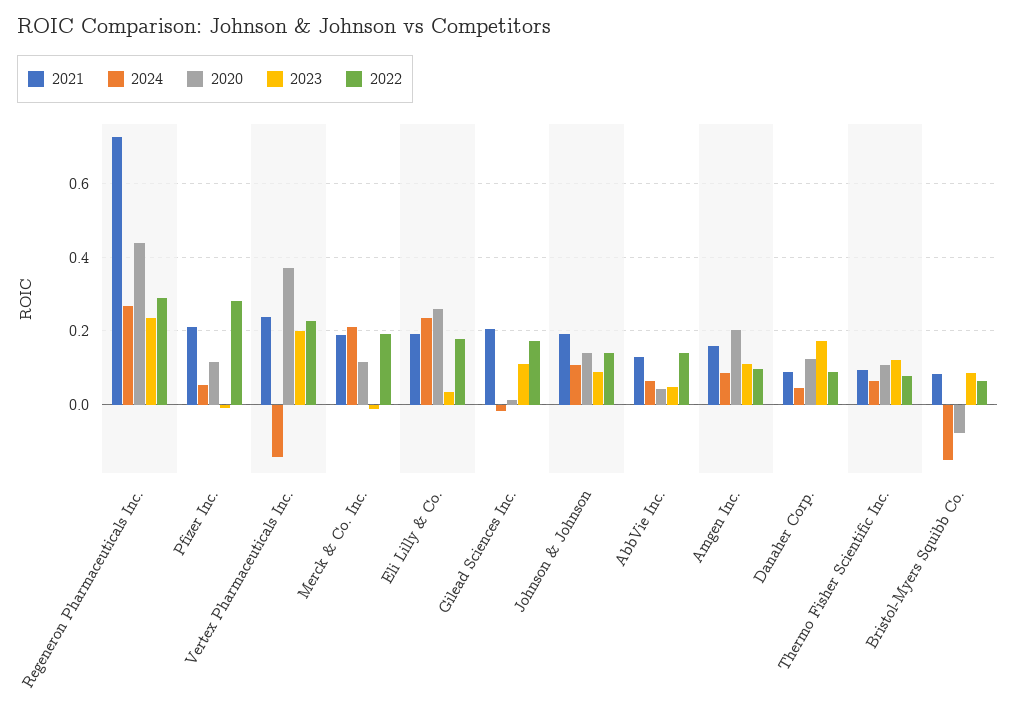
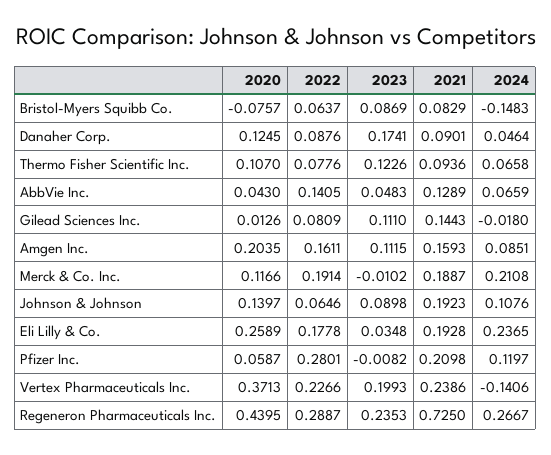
  {
    "2021": {
      "Regeneron Pharmaceuticals Inc.": 0.725,
      "Pfizer Inc.": 0.2098,
      "Vertex Pharmaceuticals Inc.": 0.2386,
      "Merck & Co. Inc.": 0.1887,
      "Eli Lilly & Co.": 0.1928,
-     "Gilead Sciences Inc.": 0.2,
+     "Gilead Sciences Inc.": 0.1443,
      "Johnson & Johnson": 0.1923,
      "AbbVie Inc.": 0.1289,
      "Amgen Inc.": 0.1593,
      "Danaher Corp.": 0.0901,
      "Thermo Fisher Scientific Inc.": 0.0936,
      "Bristol-Myers Squibb Co.": 0.0829
    },
    "2024": {
      "Regeneron Pharmaceuticals Inc.": 0.2667,
-     "Pfizer Inc.": 0.06,
+     "Pfizer Inc.": 0.1197,
      "Vertex Pharmaceuticals Inc.": -0.1406,
      "Merck & Co. Inc.": 0.2108,
      "Eli Lilly & Co.": 0.2365,
      "Gilead Sciences Inc.": -0.018,
      "Johnson & Johnson": 0.1076,
      "AbbVie Inc.": 0.0659,
      "Amgen Inc.": 0.0851,
      "Danaher Corp.": 0.0464,
      "Thermo Fisher Scientific Inc.": 0.0658,
      "Bristol-Myers Squibb Co.": -0.1483
    },
    "2020": {
      "Regeneron Pharmaceuticals Inc.": 0.4395,
-     "Pfizer Inc.": 0.12,
+     "Pfizer Inc.": 0.0587,
      "Vertex Pharmaceuticals Inc.": 0.3713,
      "Merck & Co. Inc.": 0.1166,
      "Eli Lilly & Co.": 0.2589,
      "Gilead Sciences Inc.": 0.0126,
      "Johnson & Johnson": 0.1397,
      "AbbVie Inc.": 0.043,
      "Amgen Inc.": 0.2035,
      "Danaher Corp.": 0.1245,
      "Thermo Fisher Scientific Inc.": 0.107,
      "Bristol-Myers Squibb Co.": -0.0757
    },
    "2023": {
      "Regeneron Pharmaceuticals Inc.": 0.2353,
      "Pfizer Inc.": -0.0082,
      "Vertex Pharmaceuticals Inc.": 0.1993,
      "Merck & Co. Inc.": -0.0102,
      "Eli Lilly & Co.": 0.0348,
      "Gilead Sciences Inc.": 0.111,
      "Johnson & Johnson": 0.0898,
      "AbbVie Inc.": 0.0483,
      "Amgen Inc.": 0.1115,
      "Danaher Corp.": 0.1741,
      "Thermo Fisher Scientific Inc.": 0.1226,
      "Bristol-Myers Squibb Co.": 0.0869
    },
    "2022": {
      "Regeneron Pharmaceuticals Inc.": 0.2887,
      "Pfizer Inc.": 0.2801,
      "Vertex Pharmaceuticals Inc.": 0.2266,
      "Merck & Co. Inc.": 0.1914,
      "Eli Lilly & Co.": 0.1778,
-     "Gilead Sciences Inc.": 0.18,
+     "Gilead Sciences Inc.": 0.0809,
-     "Johnson & Johnson": 0.14,
+     "Johnson & Johnson": 0.0646,
      "AbbVie Inc.": 0.1405,
-     "Amgen Inc.": 0.1,
+     "Amgen Inc.": 0.1611,
      "Danaher Corp.": 0.0876,
      "Thermo Fisher Scientific Inc.": 0.0776,
      "Bristol-Myers Squibb Co.": 0.0637
    }
  }

